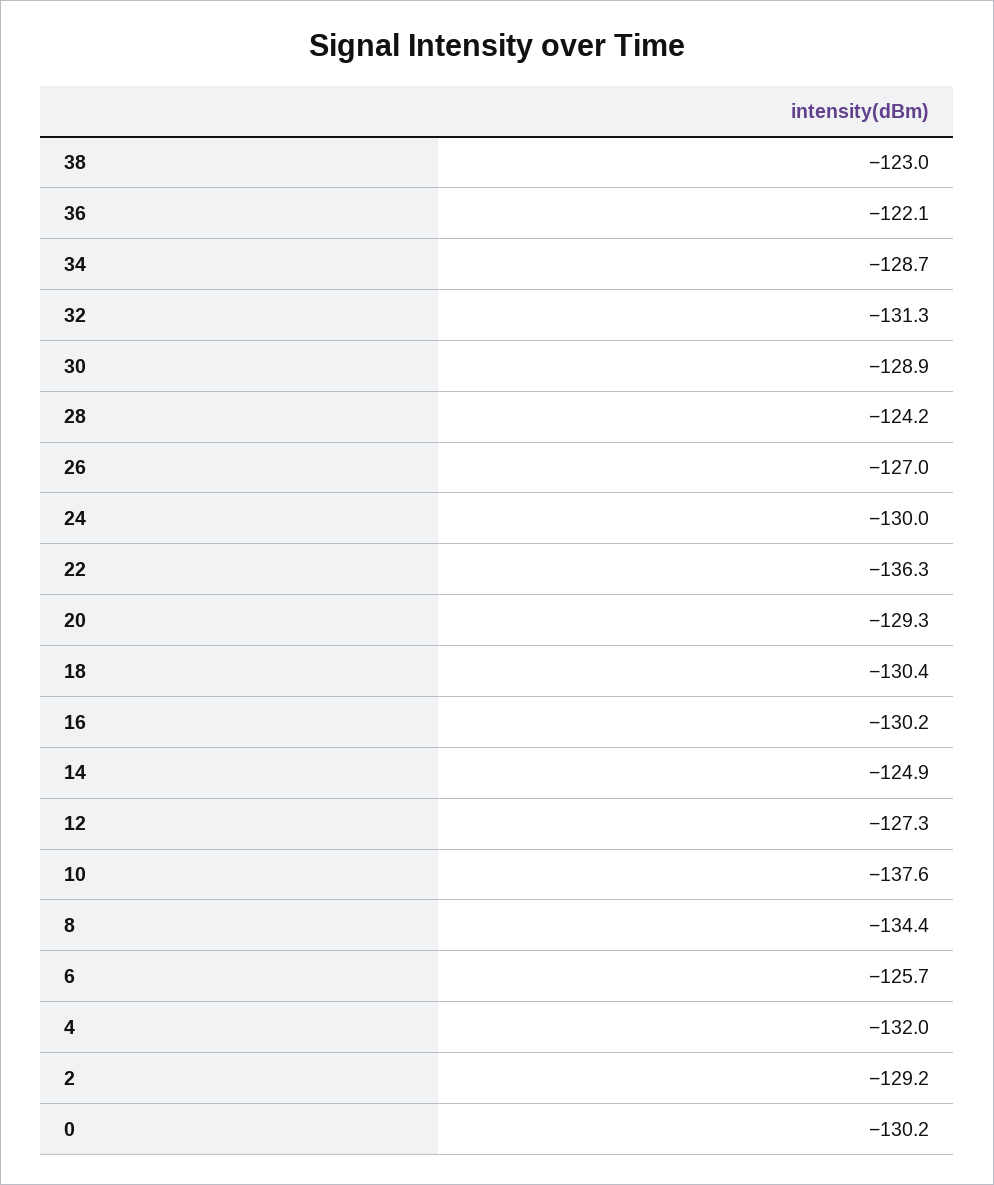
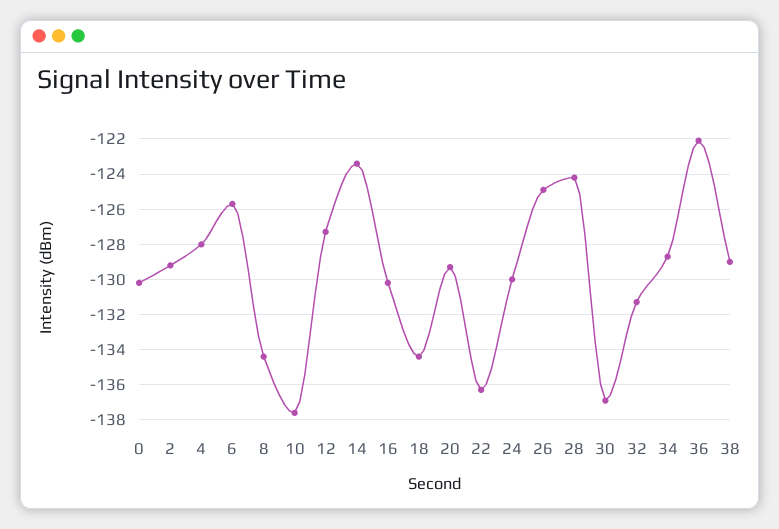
  {
-   "38": -123,
+   "38": -129,
    "36": -122.1,
    "34": -128.7,
    "32": -131.3,
-   "30": -128.9,
+   "30": -137,
    "28": -124.2,
-   "26": -127,
+   "26": -125,
    "24": -130,
    "22": -136.3,
    "20": -129.3,
-   "18": -130.4,
+   "18": -134.5,
    "16": -130.2,
-   "14": -124.9,
+   "14": -123.5,
    "12": -127.3,
    "10": -137.6,
    "8": -134.4,
    "6": -125.7,
-   "4": -132,
+   "4": -128,
    "2": -129.2,
    "0": -130.2
  }

